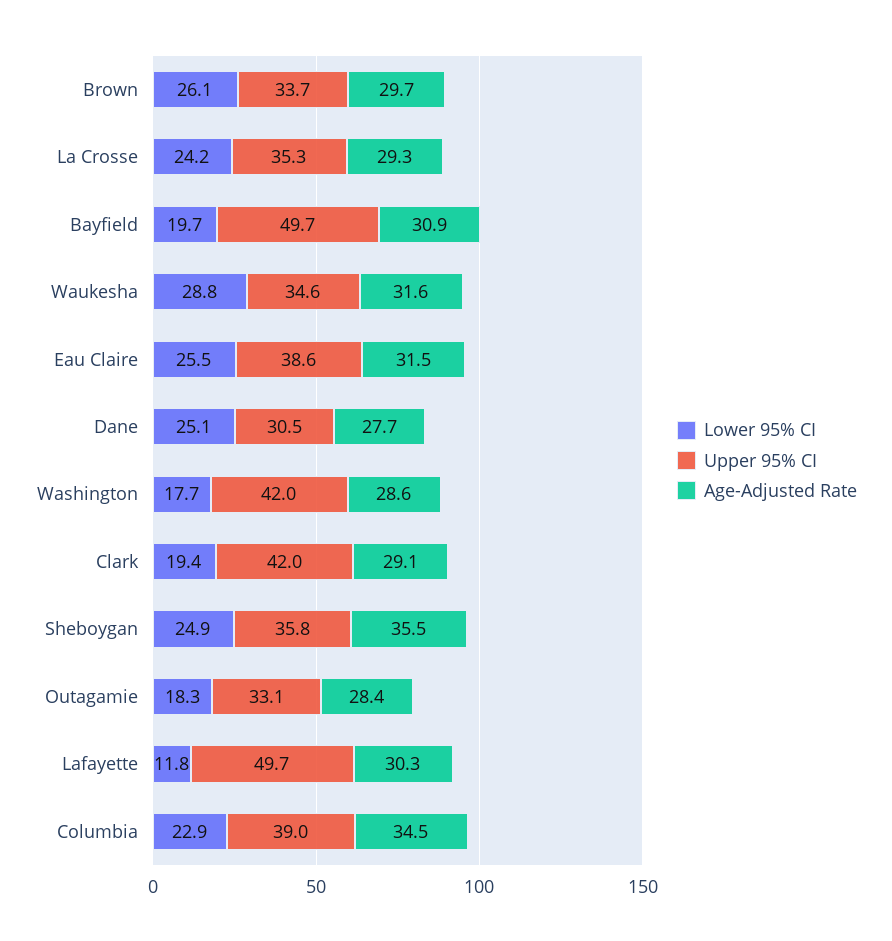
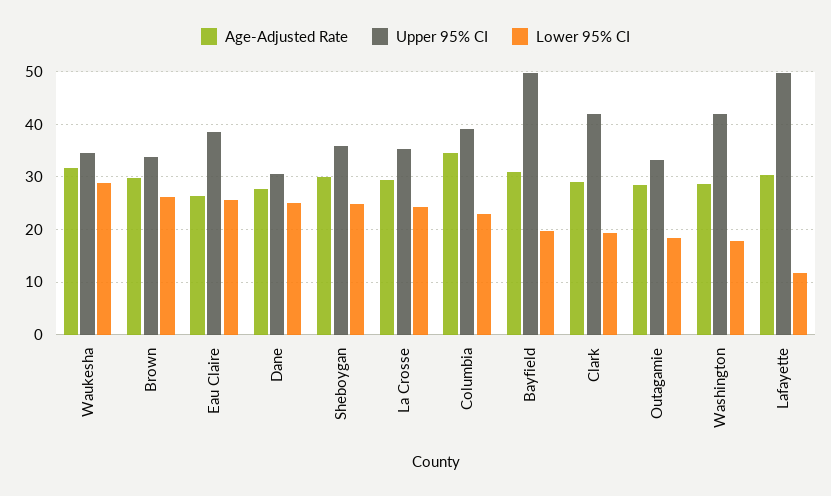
  {
    "Lower 95% CI": {
      "Brown": 26.1,
      "La Crosse": 24.2,
      "Bayfield": 19.7,
      "Waukesha": 28.8,
      "Eau Claire": 25.5,
      "Dane": 25.1,
      "Washington": 17.7,
      "Clark": 19.4,
      "Sheboygan": 24.9,
      "Outagamie": 18.3,
      "Lafayette": 11.8,
      "Columbia": 22.9
    },
    "Upper 95% CI": {
      "Brown": 33.7,
      "La Crosse": 35.3,
      "Bayfield": 49.7,
      "Waukesha": 34.6,
      "Eau Claire": 38.6,
      "Dane": 30.5,
      "Washington": 42,
      "Clark": 42,
      "Sheboygan": 35.8,
      "Outagamie": 33.1,
      "Lafayette": 49.7,
      "Columbia": 39
    },
    "Age-Adjusted Rate": {
      "Brown": 29.7,
      "La Crosse": 29.3,
      "Bayfield": 30.9,
      "Waukesha": 31.6,
-     "Eau Claire": 31.5,
+     "Eau Claire": 26,
      "Dane": 27.7,
      "Washington": 28.6,
      "Clark": 29.1,
-     "Sheboygan": 35.5,
+     "Sheboygan": 30,
      "Outagamie": 28.4,
      "Lafayette": 30.3,
      "Columbia": 34.5
    }
  }

